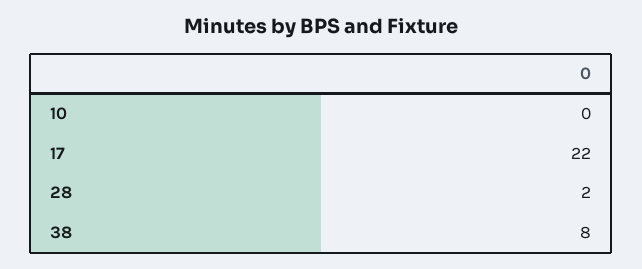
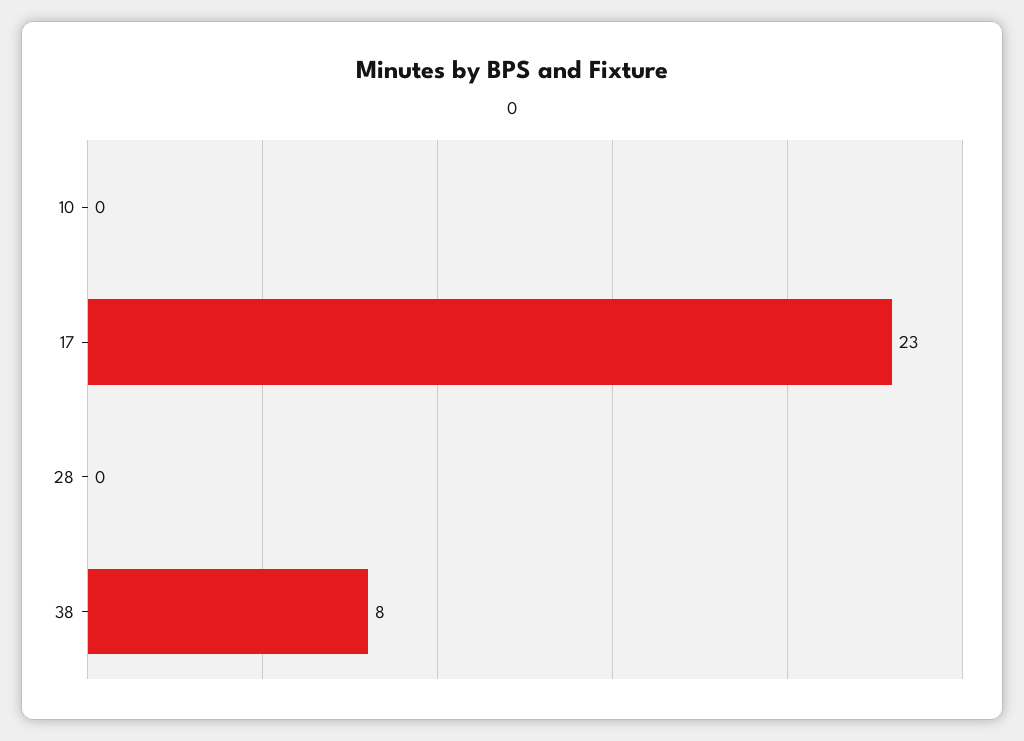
  {
    "10": 0,
-   "17": 22,
+   "17": 23,
-   "28": 2,
+   "28": 0,
    "38": 8
  }

